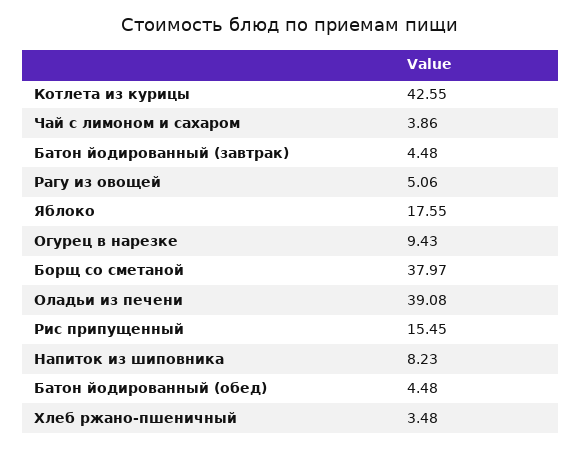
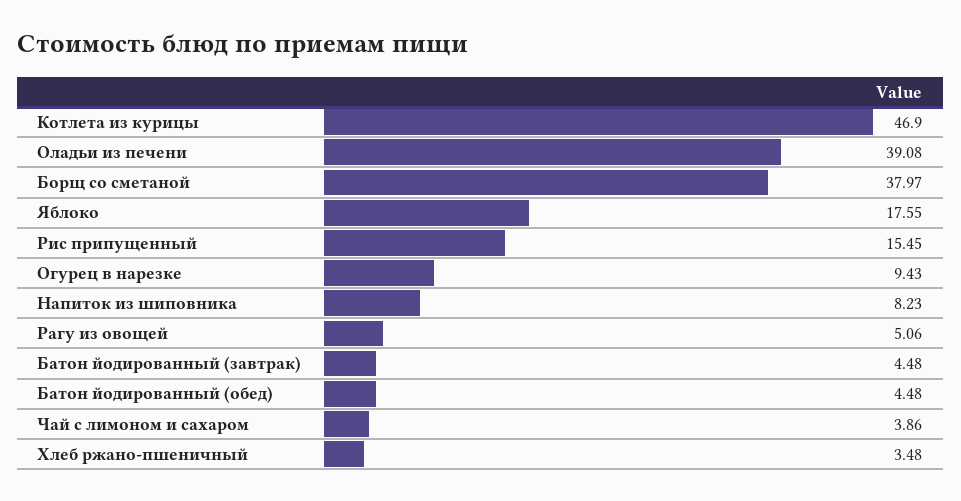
  {
-   "Котлета из курицы": 42.55,
+   "Котлета из курицы": 46.9,
    "Чай с лимоном и сахаром": 3.86,
    "Батон йодированный (завтрак)": 4.48,
    "Рагу из овощей": 5.06,
    "Яблоко": 17.55,
    "Огурец в нарезке": 9.43,
    "Борщ со сметаной": 37.97,
    "Оладьи из печени": 39.08,
    "Рис припущенный": 15.45,
    "Напиток из шиповника": 8.23,
    "Батон йодированный (обед)": 4.48,
    "Хлеб ржано-пшеничный": 3.48
  }

